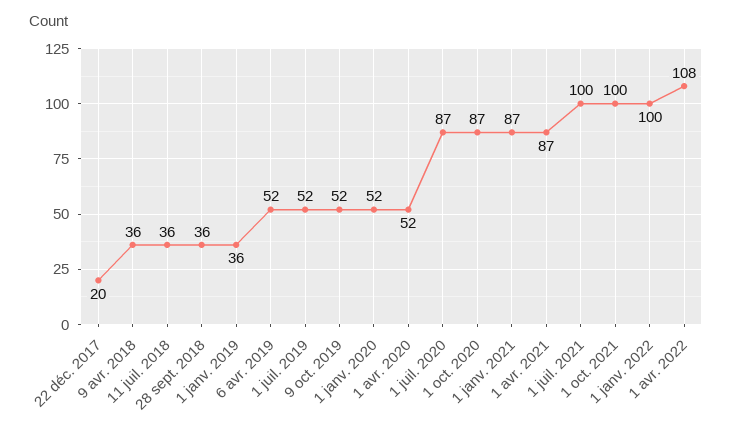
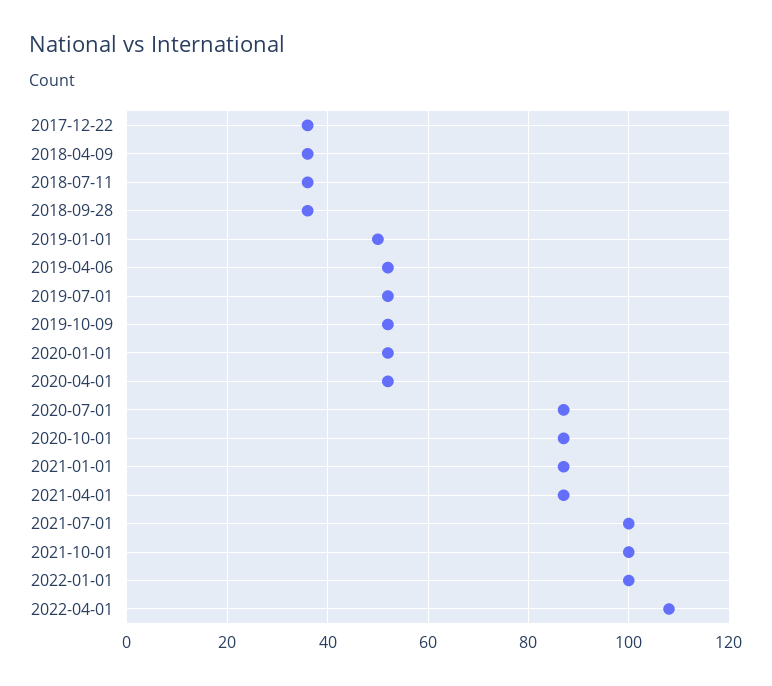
  {
-   "22 déc. 2017": 20,
+   "22 déc. 2017": 35,
    "9 avr. 2018": 36,
    "11 juil. 2018": 36,
    "28 sept. 2018": 36,
-   "1 janv. 2019": 36,
+   "1 janv. 2019": 50,
    "6 avr. 2019": 52,
    "1 juil. 2019": 52,
    "9 oct. 2019": 52,
    "1 janv. 2020": 52,
    "1 avr. 2020": 52,
    "1 juil. 2020": 87,
    "1 oct. 2020": 87,
    "1 janv. 2021": 87,
    "1 avr. 2021": 87,
    "1 juil. 2021": 100,
    "1 oct. 2021": 100,
    "1 janv. 2022": 100,
    "1 avr. 2022": 108
  }

